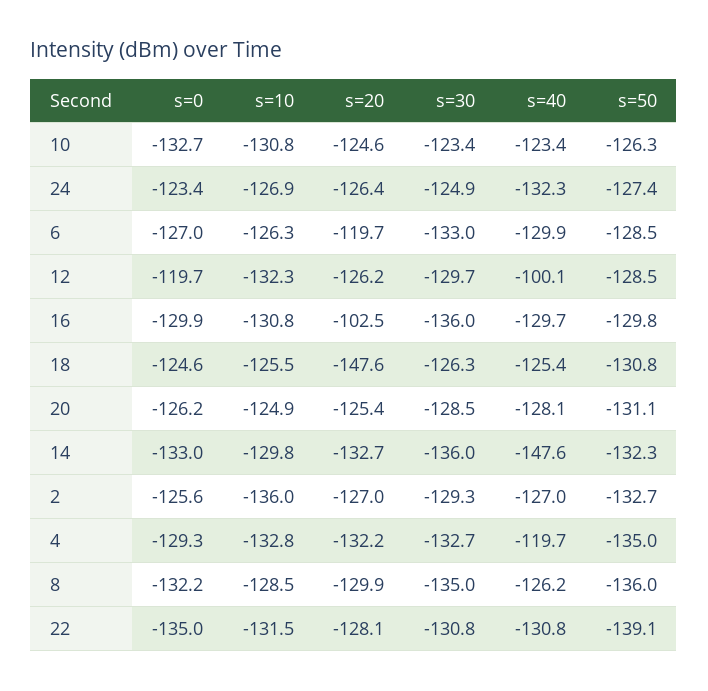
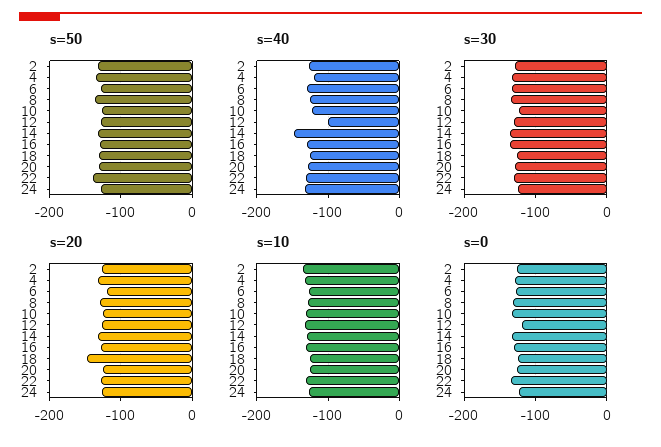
  {
    "s=0": {
      "10": -132.7,
      "24": -123.4,
      "6": -127,
      "12": -119.7,
      "16": -129.9,
      "18": -124.6,
      "20": -126.2,
      "14": -133,
      "2": -125.6,
      "4": -129.3,
      "8": -132.2,
      "22": -135
    },
    "s=10": {
      "10": -130.8,
      "24": -126.9,
      "6": -126.3,
      "12": -132.3,
      "16": -130.8,
      "18": -125.5,
      "20": -124.9,
      "14": -129.8,
      "2": -136,
      "4": -132.8,
      "8": -128.5,
      "22": -131.5
    },
    "s=20": {
      "10": -124.6,
      "24": -126.4,
      "6": -119.7,
      "12": -126.2,
-     "16": -102.5,
+     "16": -130,
      "18": -147.6,
      "20": -125.4,
      "14": -132.7,
      "2": -127,
      "4": -132.2,
      "8": -129.9,
      "22": -128.1
    },
    "s=30": {
      "10": -123.4,
      "24": -124.9,
      "6": -133,
      "12": -129.7,
      "16": -136,
      "18": -126.3,
      "20": -128.5,
      "14": -136,
      "2": -129.3,
      "4": -132.7,
      "8": -135,
      "22": -130.8
    },
    "s=40": {
      "10": -123.4,
      "24": -132.3,
      "6": -129.9,
      "12": -100.1,
      "16": -129.7,
      "18": -125.4,
      "20": -128.1,
      "14": -147.6,
      "2": -127,
      "4": -119.7,
      "8": -126.2,
      "22": -130.8
    },
    "s=50": {
      "10": -126.3,
      "24": -127.4,
      "6": -128.5,
      "12": -128.5,
      "16": -129.8,
      "18": -130.8,
      "20": -131.1,
      "14": -132.3,
      "2": -132.7,
      "4": -135,
      "8": -136,
      "22": -139.1
    }
  }

